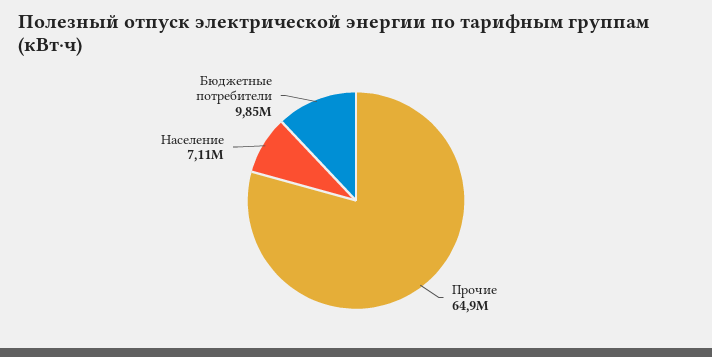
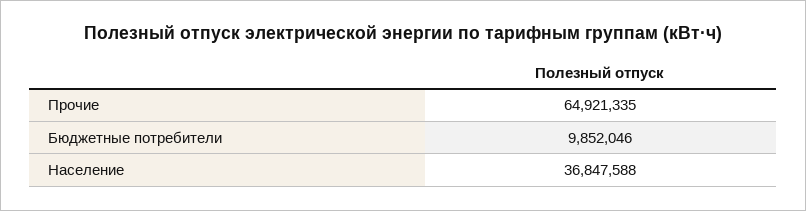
  {
    "Прочие": 64921335,
-   "Население": 7110000,
+   "Население": 36847588,
    "Бюджетные потребители": 9852046
  }

